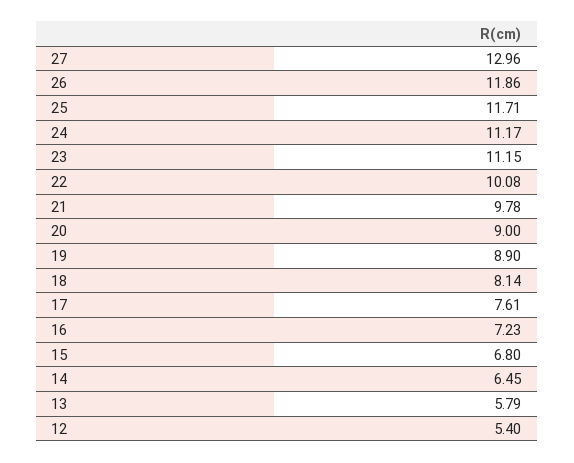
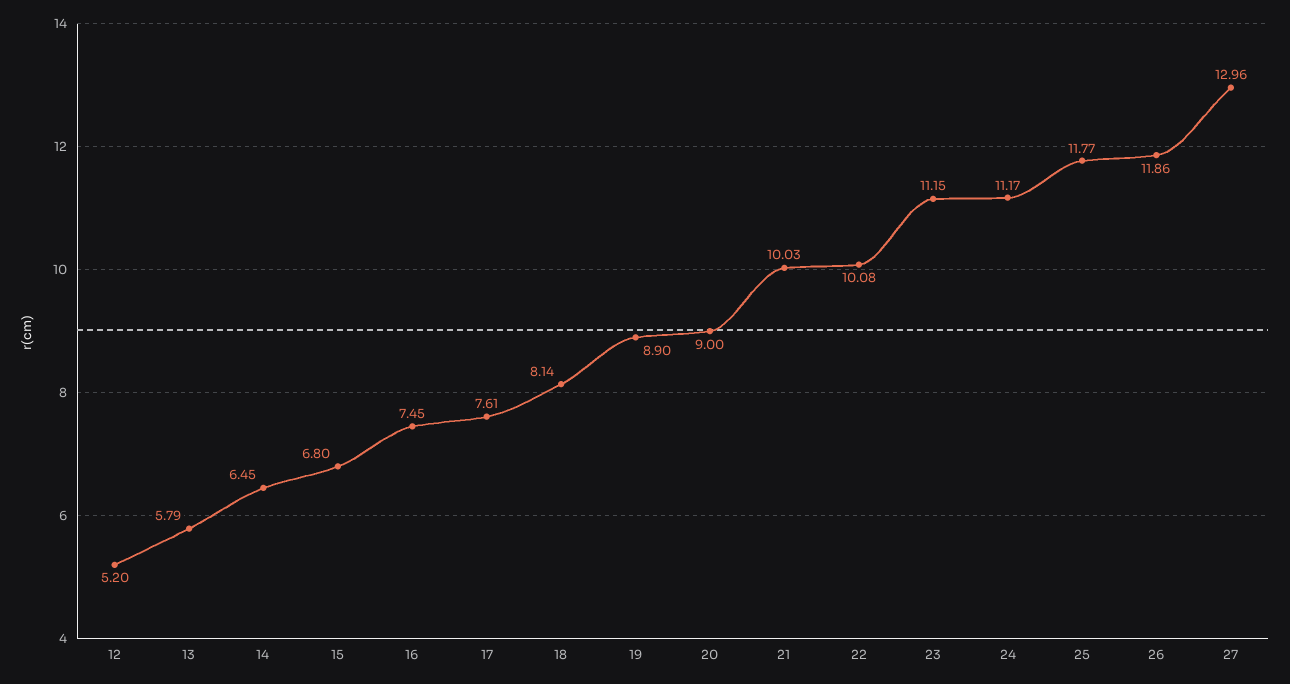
  {
    "27": 12.96,
    "26": 11.86,
-   "25": 11.71,
+   "25": 11.77,
    "24": 11.17,
    "23": 11.15,
    "22": 10.08,
-   "21": 9.78,
+   "21": 10.03,
    "20": 9,
    "19": 8.9,
    "18": 8.14,
    "17": 7.61,
-   "16": 7.23,
+   "16": 7.45,
    "15": 6.8,
    "14": 6.45,
    "13": 5.79,
-   "12": 5.4
+   "12": 5.2
  }

